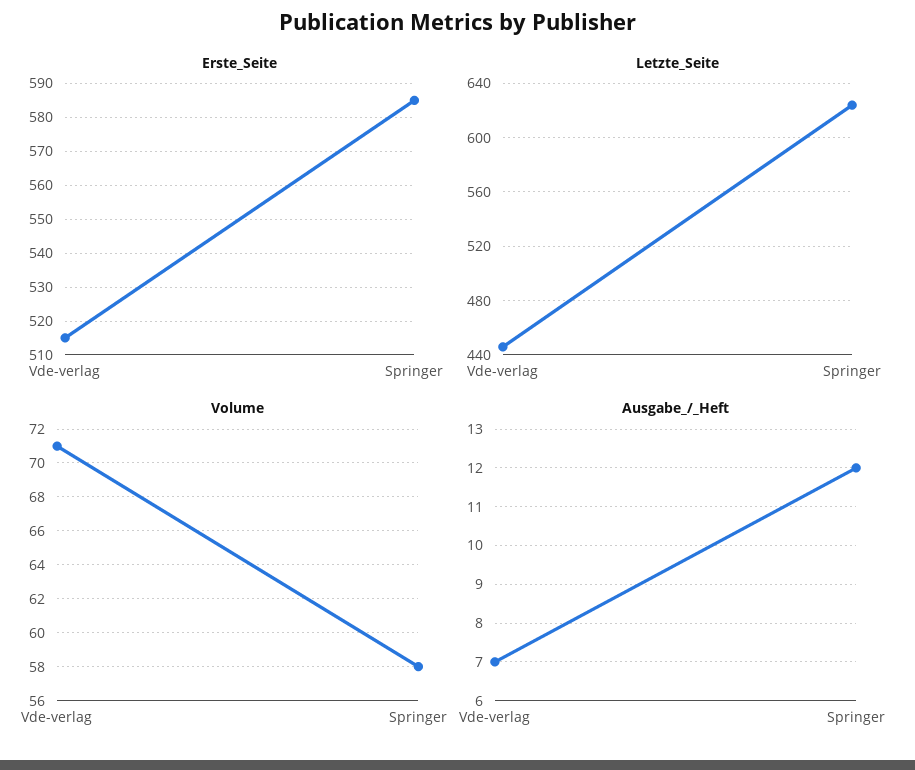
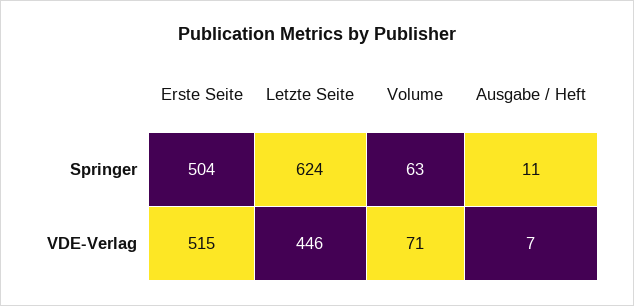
  {
    "Erste_Seite": {
      "Vde-verlag": 515,
-     "Springer": 585
+     "Springer": 504
    },
    "Letzte_Seite": {
      "Vde-verlag": 446,
      "Springer": 624
    },
    "Volume": {
      "Vde-verlag": 71,
-     "Springer": 58
+     "Springer": 63
    },
    "Ausgabe_/_Heft": {
      "Vde-verlag": 7,
-     "Springer": 12
+     "Springer": 11
    }
  }

